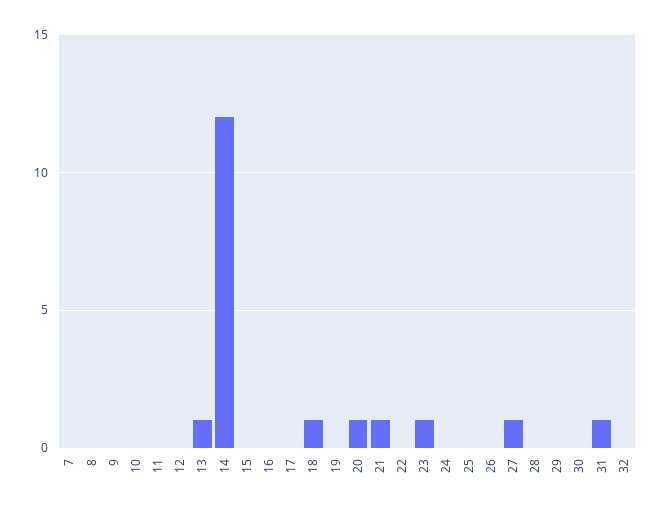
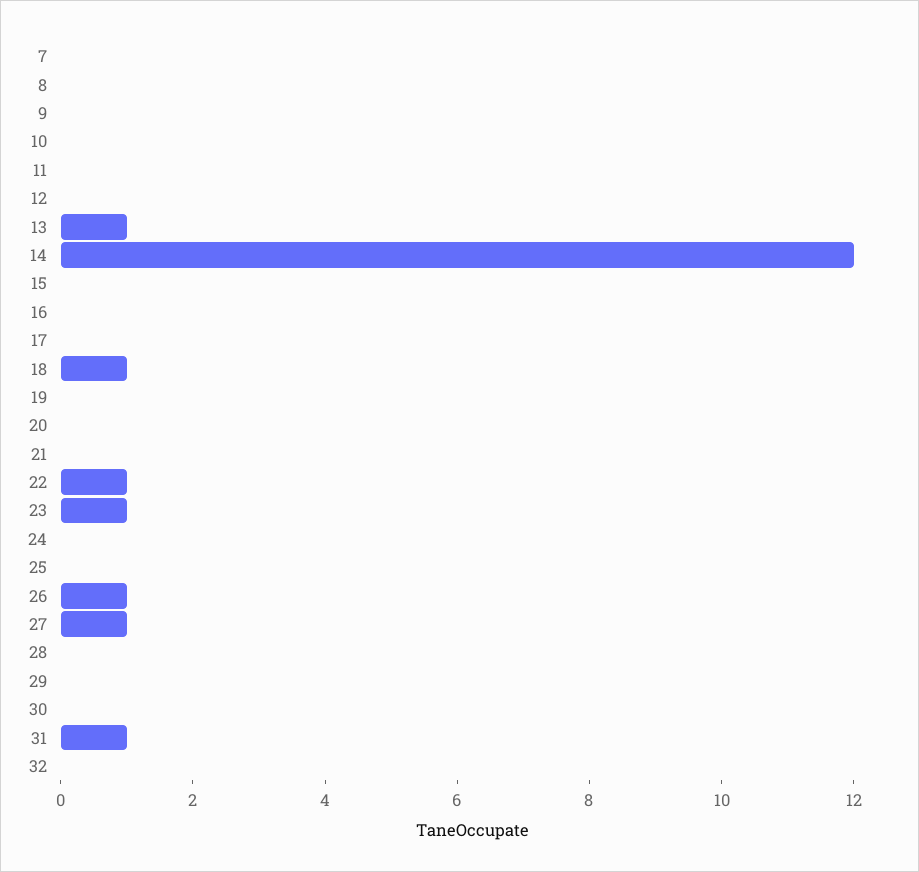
  {
    "7": 0,
    "8": 0,
    "9": 0,
    "10": 0,
    "11": 0,
    "12": 0,
    "13": 1,
    "14": 12,
    "15": 0,
    "16": 0,
    "17": 0,
    "18": 1,
    "19": 0,
-   "20": 1,
+   "20": 0,
-   "21": 1,
+   "21": 0,
-   "22": 0,
+   "22": 1,
    "23": 1,
    "24": 0,
    "25": 0,
-   "26": 0,
+   "26": 1,
    "27": 1,
    "28": 0,
    "29": 0,
    "30": 0,
    "31": 1,
    "32": 0
  }

